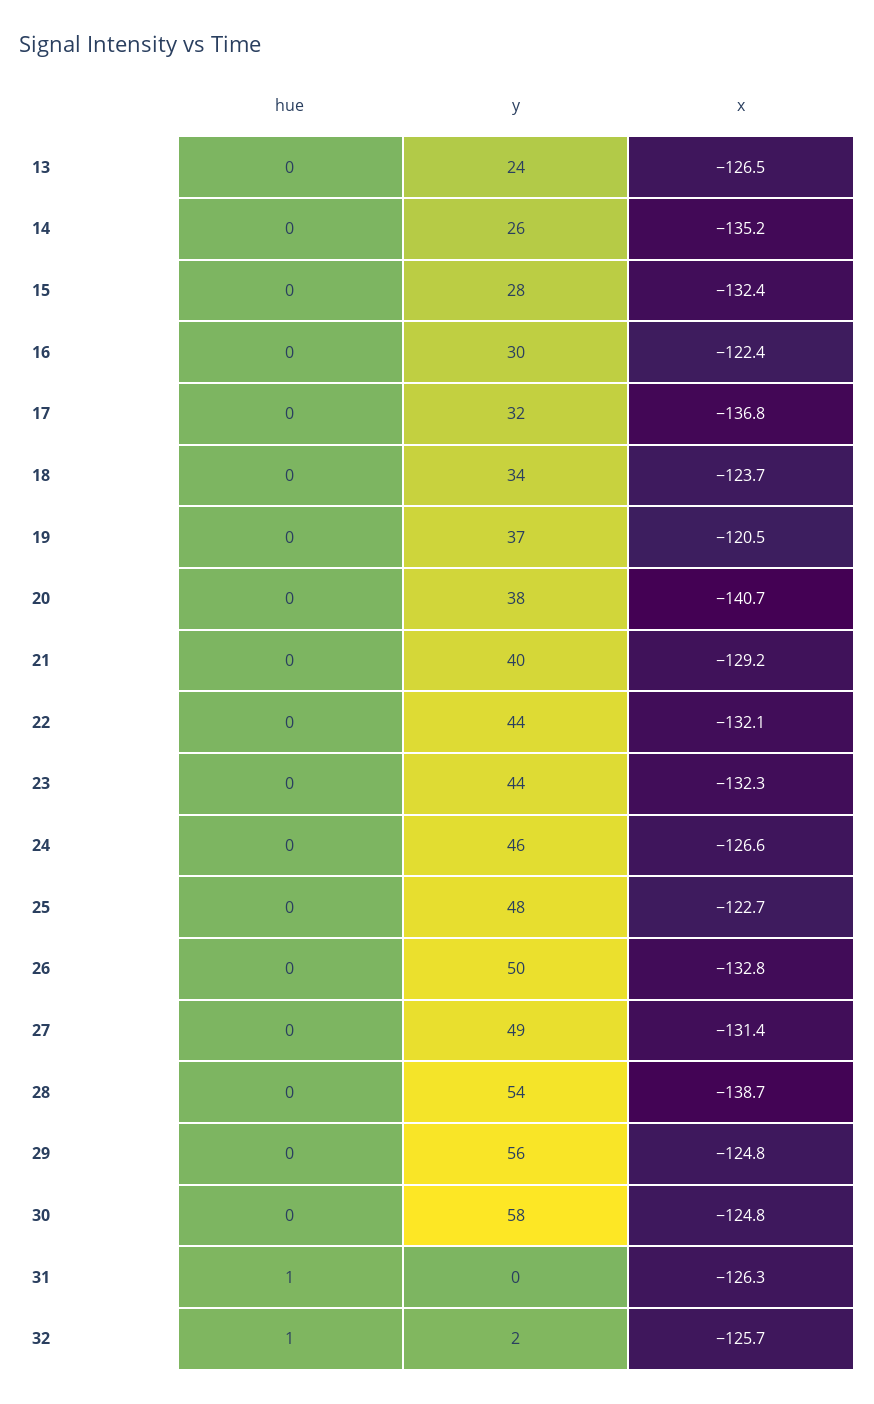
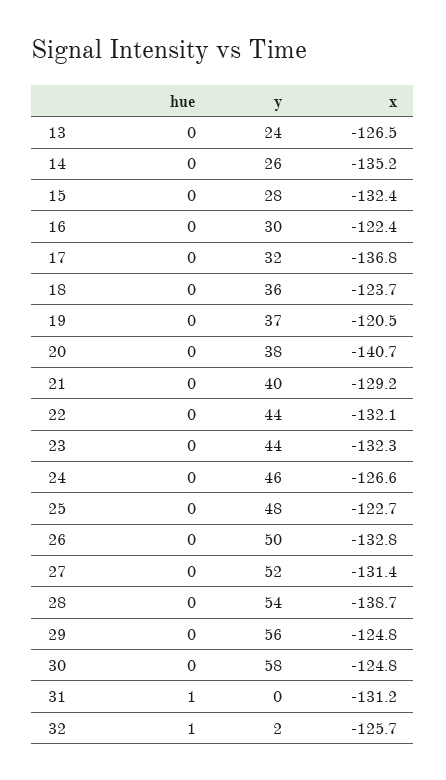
  {
    "hue": {
      "13": 0,
      "14": 0,
      "15": 0,
      "16": 0,
      "17": 0,
      "18": 0,
      "19": 0,
      "20": 0,
      "21": 0,
      "22": 0,
      "23": 0,
      "24": 0,
      "25": 0,
      "26": 0,
      "27": 0,
      "28": 0,
      "29": 0,
      "30": 0,
      "31": 1,
      "32": 1
    },
    "y": {
      "13": 24,
      "14": 26,
      "15": 28,
      "16": 30,
      "17": 32,
-     "18": 34,
+     "18": 36,
      "19": 37,
      "20": 38,
      "21": 40,
      "22": 44,
      "23": 44,
      "24": 46,
      "25": 48,
      "26": 50,
-     "27": 49,
+     "27": 52,
      "28": 54,
      "29": 56,
      "30": 58,
      "31": 0,
      "32": 2
    },
    "x": {
      "13": -126.5,
      "14": -135.2,
      "15": -132.4,
      "16": -122.4,
      "17": -136.8,
      "18": -123.7,
      "19": -120.5,
      "20": -140.7,
      "21": -129.2,
      "22": -132.1,
      "23": -132.3,
      "24": -126.6,
      "25": -122.7,
      "26": -132.8,
      "27": -131.4,
      "28": -138.7,
      "29": -124.8,
      "30": -124.8,
-     "31": -126.3,
+     "31": -131.2,
      "32": -125.7
    }
  }

